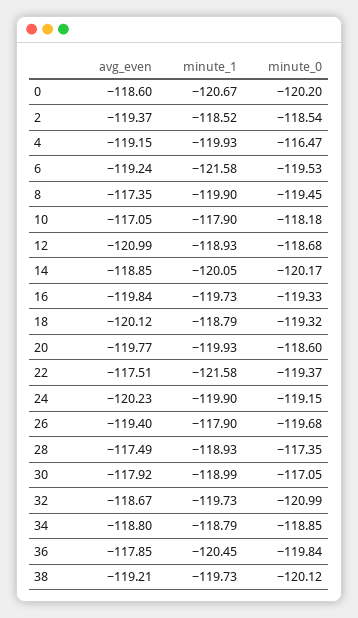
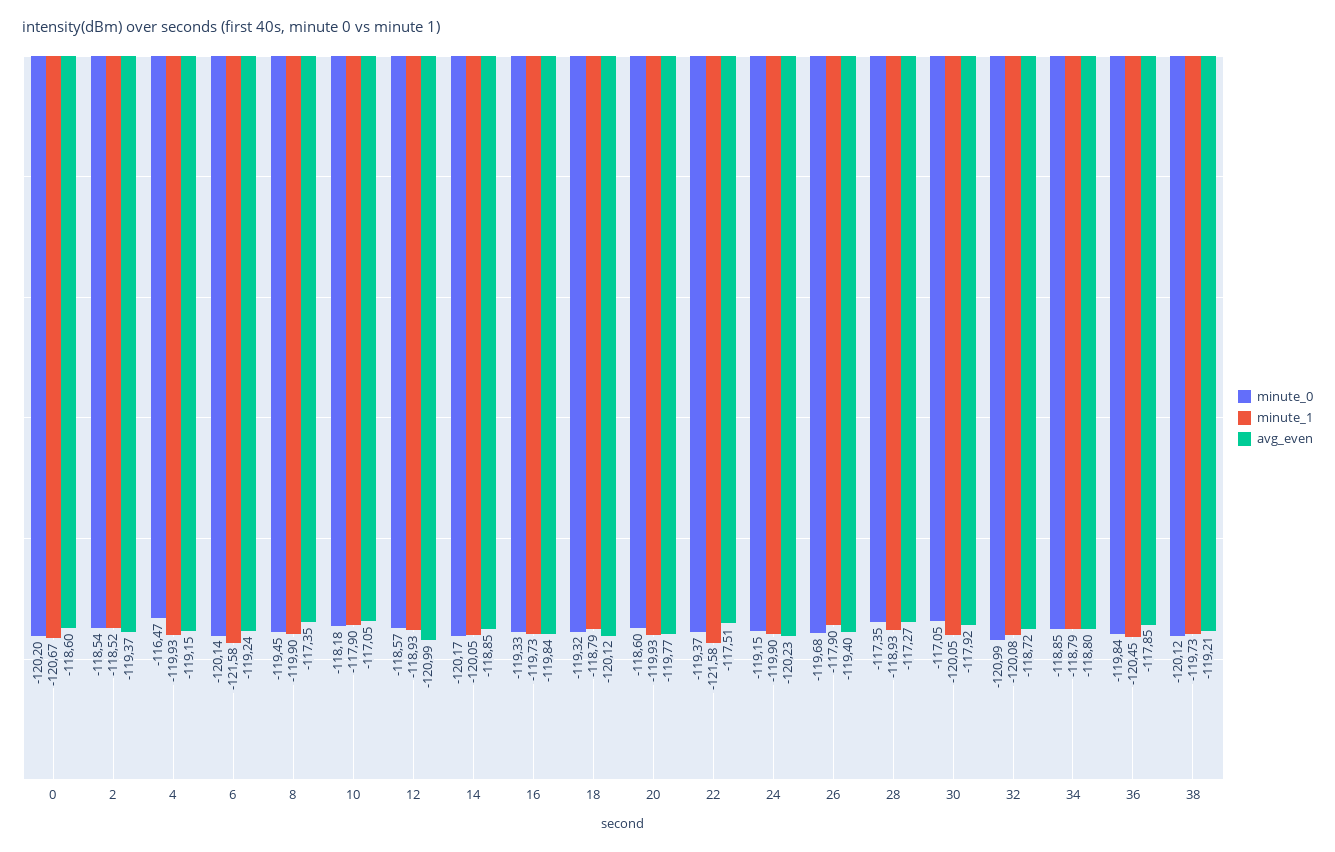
  {
    "avg_even": {
      "0": -118.6,
      "2": -119.37,
      "4": -119.15,
      "6": -119.24,
      "8": -117.35,
      "10": -117.05,
      "12": -120.99,
      "14": -118.85,
      "16": -119.84,
      "18": -120.12,
      "20": -119.77,
      "22": -117.51,
      "24": -120.23,
      "26": -119.4,
-     "28": -117.49,
+     "28": -117.27,
      "30": -117.92,
-     "32": -118.67,
+     "32": -118.72,
      "34": -118.8,
      "36": -117.85,
      "38": -119.21
    },
    "minute_1": {
      "0": -120.67,
      "2": -118.52,
      "4": -119.93,
      "6": -121.58,
      "8": -119.9,
      "10": -117.9,
      "12": -118.93,
      "14": -120.05,
      "16": -119.73,
      "18": -118.79,
      "20": -119.93,
      "22": -121.58,
      "24": -119.9,
      "26": -117.9,
      "28": -118.93,
-     "30": -118.99,
+     "30": -120.05,
-     "32": -119.73,
+     "32": -120.08,
      "34": -118.79,
      "36": -120.45,
      "38": -119.73
    },
    "minute_0": {
      "0": -120.2,
      "2": -118.54,
      "4": -116.47,
-     "6": -119.53,
+     "6": -120.14,
      "8": -119.45,
      "10": -118.18,
-     "12": -118.68,
+     "12": -118.57,
      "14": -120.17,
      "16": -119.33,
      "18": -119.32,
      "20": -118.6,
      "22": -119.37,
      "24": -119.15,
      "26": -119.68,
      "28": -117.35,
      "30": -117.05,
      "32": -120.99,
      "34": -118.85,
      "36": -119.84,
      "38": -120.12
    }
  }

